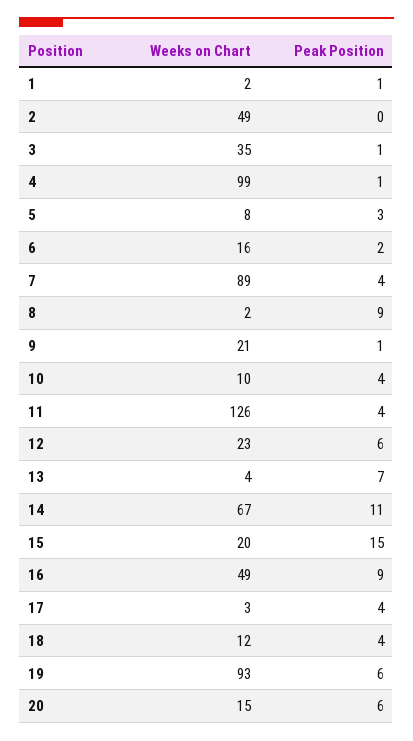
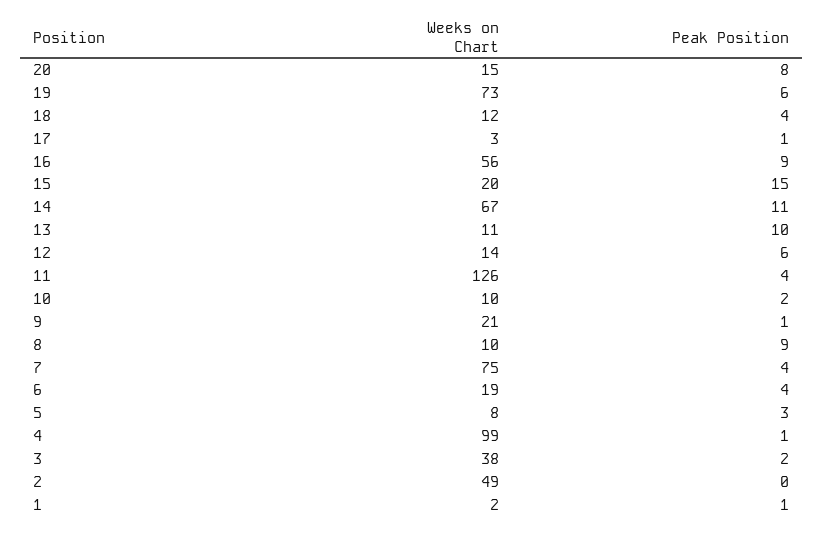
  {
    "Weeks on Chart": {
      "1": 2,
      "2": 49,
-     "3": 35,
+     "3": 38,
      "4": 99,
      "5": 8,
-     "6": 16,
+     "6": 19,
-     "7": 89,
+     "7": 75,
-     "8": 2,
+     "8": 10,
      "9": 21,
      "10": 10,
      "11": 126,
-     "12": 23,
+     "12": 14,
-     "13": 4,
+     "13": 11,
      "14": 67,
      "15": 20,
-     "16": 49,
+     "16": 56,
      "17": 3,
      "18": 12,
-     "19": 93,
+     "19": 73,
      "20": 15
    },
    "Peak Position": {
      "1": 1,
      "2": 0,
-     "3": 1,
+     "3": 2,
      "4": 1,
      "5": 3,
-     "6": 2,
+     "6": 4,
      "7": 4,
      "8": 9,
      "9": 1,
-     "10": 4,
+     "10": 2,
      "11": 4,
      "12": 6,
-     "13": 7,
+     "13": 10,
      "14": 11,
      "15": 15,
      "16": 9,
-     "17": 4,
+     "17": 1,
      "18": 4,
      "19": 6,
-     "20": 6
+     "20": 8
    }
  }

